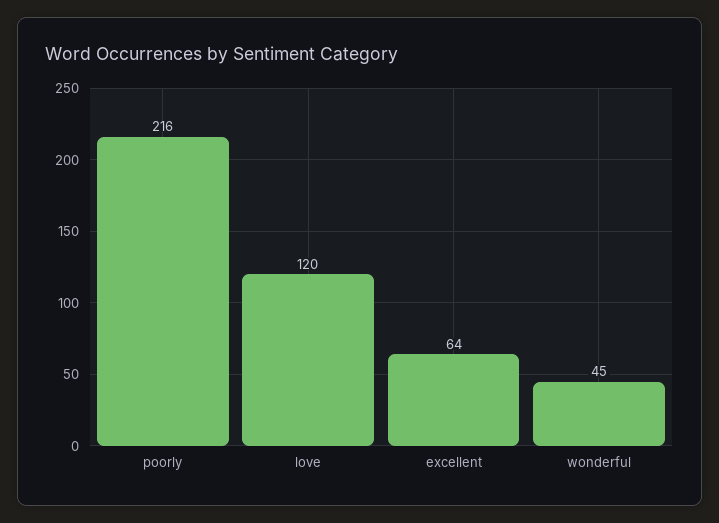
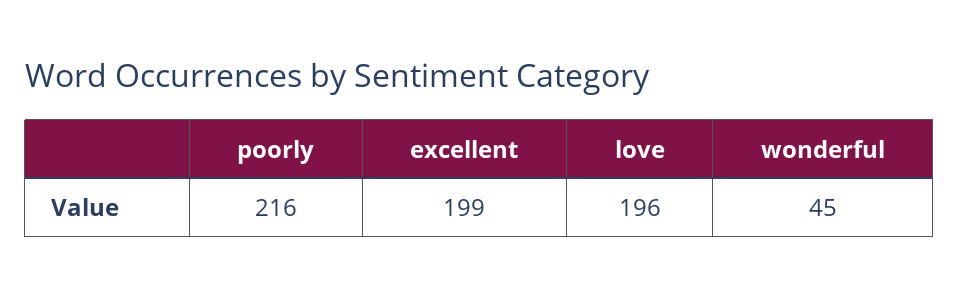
  {
    "poorly": 216,
-   "love": 120,
+   "love": 196,
-   "excellent": 64,
+   "excellent": 199,
    "wonderful": 45
  }

